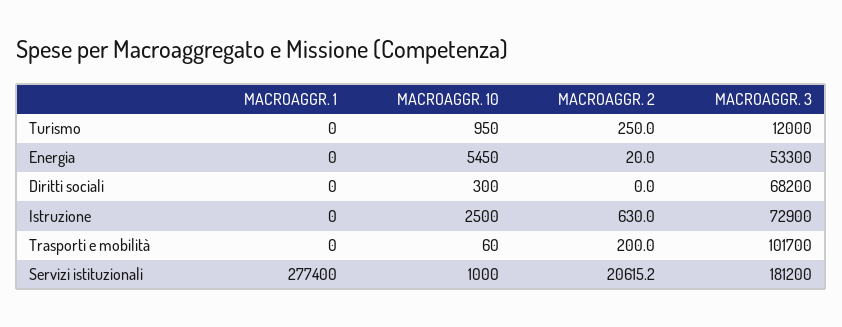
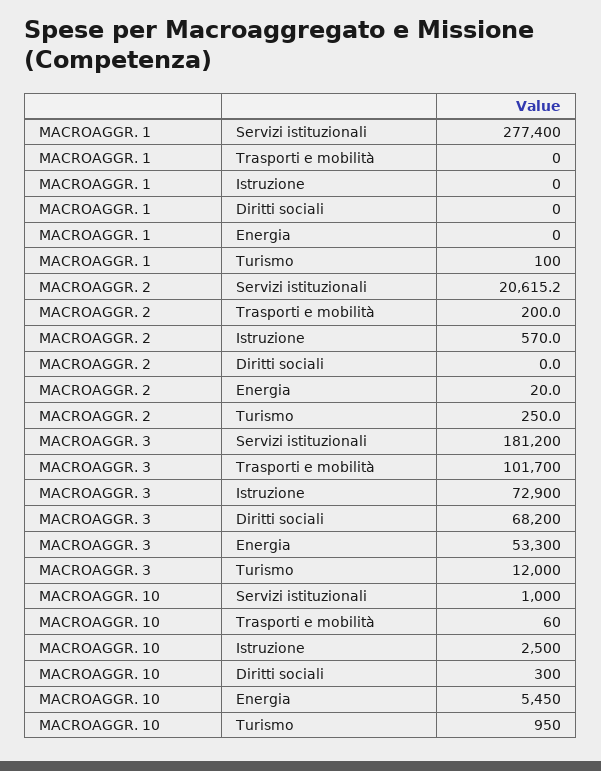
  {
    "MACROAGGR. 1": {
-     "Turismo": 0,
+     "Turismo": 100,
      "Energia": 0,
      "Diritti sociali": 0,
      "Istruzione": 0,
      "Trasporti e mobilità": 0,
      "Servizi istituzionali": 277400
    },
    "MACROAGGR. 10": {
      "Turismo": 950,
      "Energia": 5450,
      "Diritti sociali": 300,
      "Istruzione": 2500,
      "Trasporti e mobilità": 60,
      "Servizi istituzionali": 1000
    },
    "MACROAGGR. 2": {
      "Turismo": 250,
      "Energia": 20,
      "Diritti sociali": 0,
-     "Istruzione": 630,
+     "Istruzione": 570,
      "Trasporti e mobilità": 200,
      "Servizi istituzionali": 20615.2
    },
    "MACROAGGR. 3": {
      "Turismo": 12000,
      "Energia": 53300,
      "Diritti sociali": 68200,
      "Istruzione": 72900,
      "Trasporti e mobilità": 101700,
      "Servizi istituzionali": 181200
    }
  }

